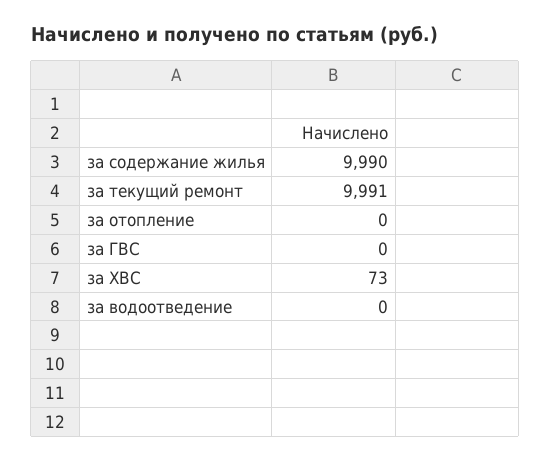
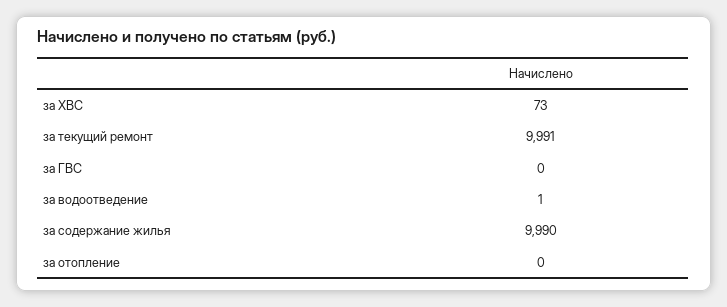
  {
    "за содержание жилья": 9990,
    "за текущий ремонт": 9991,
    "за отопление": 0,
    "за ГВС": 0,
    "за ХВС": 73,
-   "за водоотведение": 0
+   "за водоотведение": 1
  }

